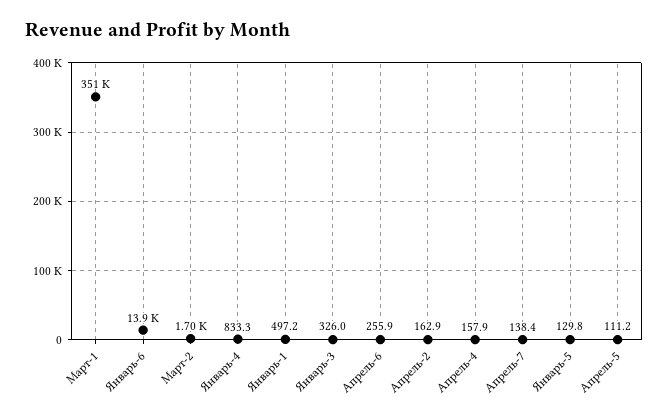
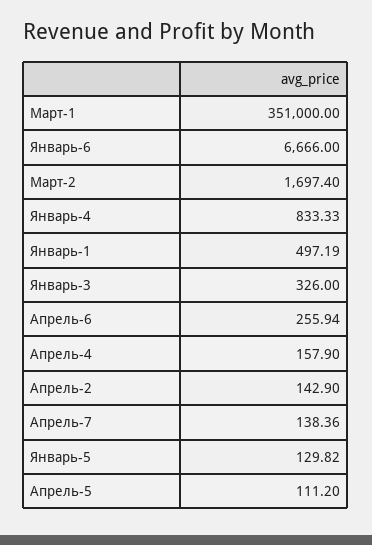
  {
    "Март-1": 351000,
-   "Январь-6": 13900,
+   "Январь-6": 6666,
    "Март-2": 1697.4,
    "Январь-4": 833.33,
    "Январь-1": 497.19,
    "Январь-3": 326,
    "Апрель-6": 255.94,
-   "Апрель-2": 162.9,
+   "Апрель-2": 142.9,
    "Апрель-4": 157.9,
    "Апрель-7": 138.36,
    "Январь-5": 129.82,
    "Апрель-5": 111.2
  }

